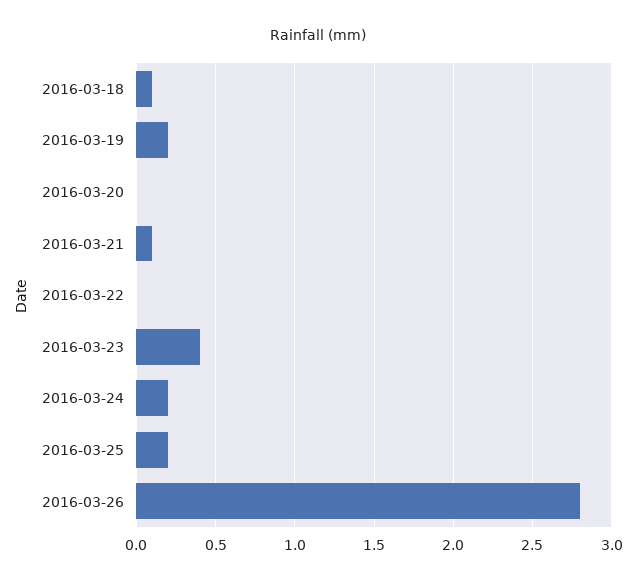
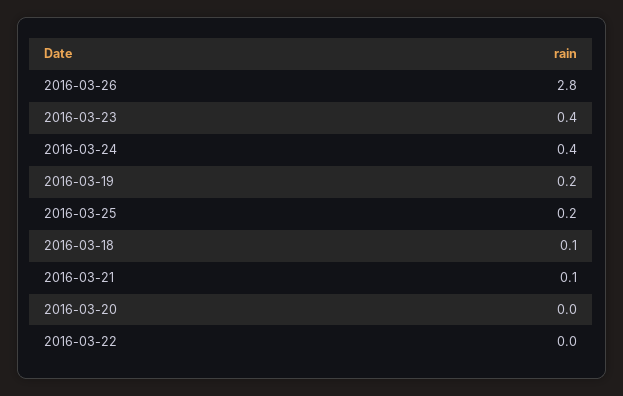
  {
    "2016-03-18": 0.1,
    "2016-03-19": 0.2,
    "2016-03-20": 0,
    "2016-03-21": 0.1,
    "2016-03-22": 0,
    "2016-03-23": 0.4,
-   "2016-03-24": 0.2,
+   "2016-03-24": 0.4,
    "2016-03-25": 0.2,
    "2016-03-26": 2.8
  }

